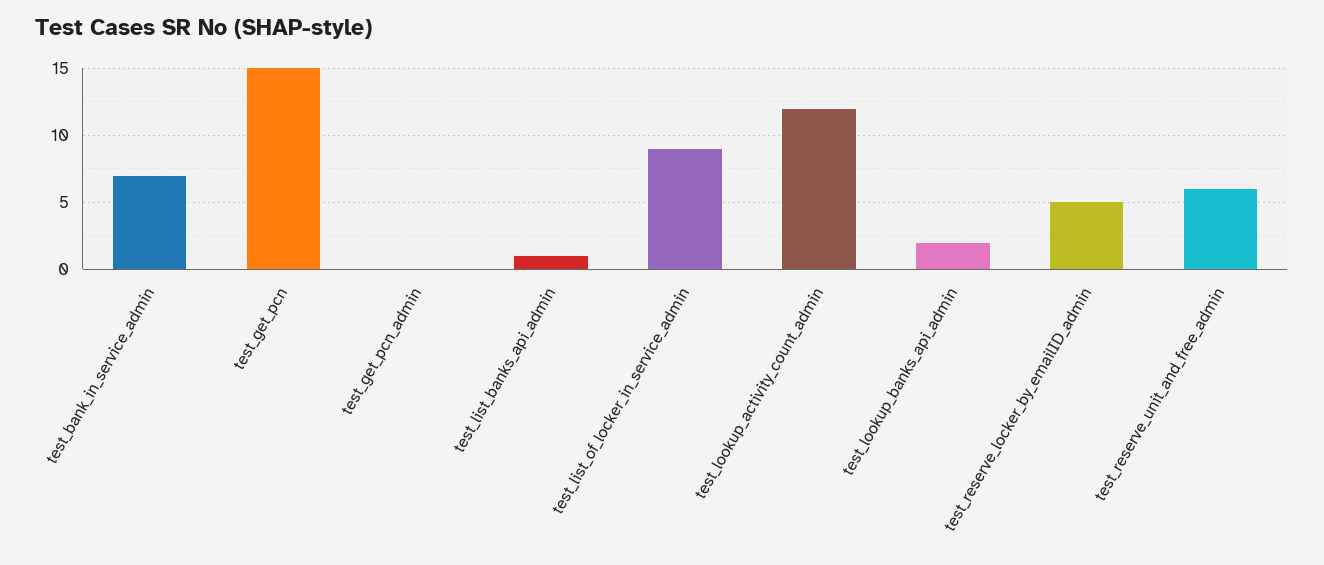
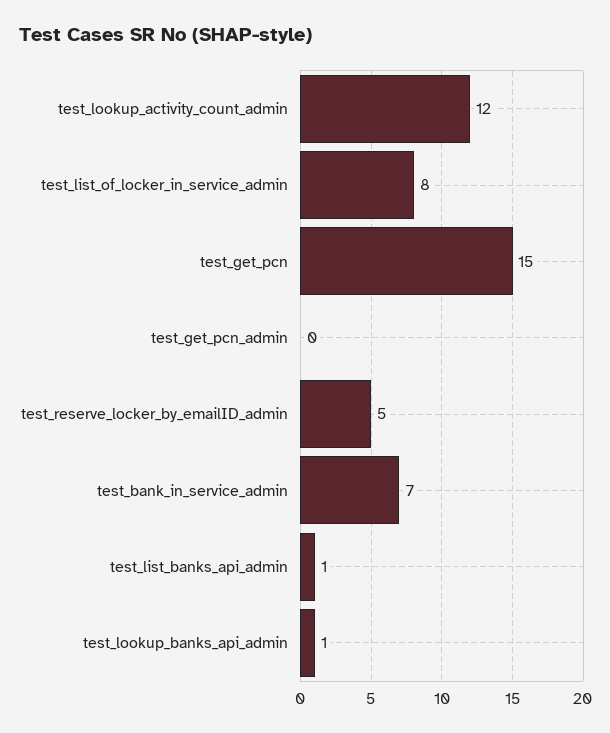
  {
    "test_bank_in_service_admin": 7,
    "test_get_pcn": 15,
    "test_get_pcn_admin": 0,
    "test_list_banks_api_admin": 1,
-   "test_list_of_locker_in_service_admin": 9,
+   "test_list_of_locker_in_service_admin": 8,
    "test_lookup_activity_count_admin": 12,
-   "test_lookup_banks_api_admin": 2,
+   "test_lookup_banks_api_admin": 1,
-   "test_reserve_locker_by_emailID_admin": 5,
+   "test_reserve_locker_by_emailID_admin": 5
-   "test_reserve_unit_and_free_admin": 6
  }

